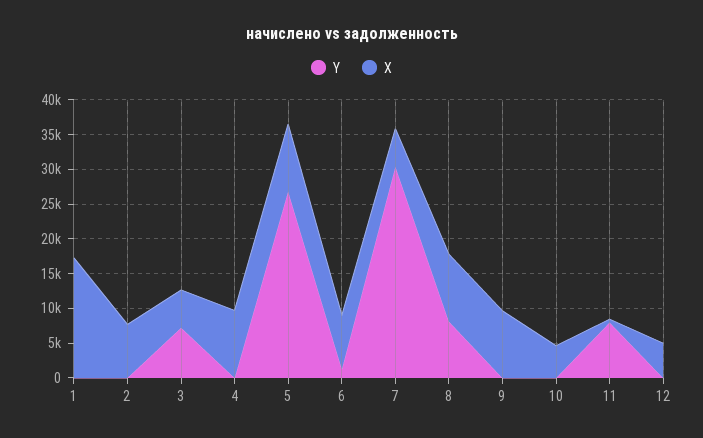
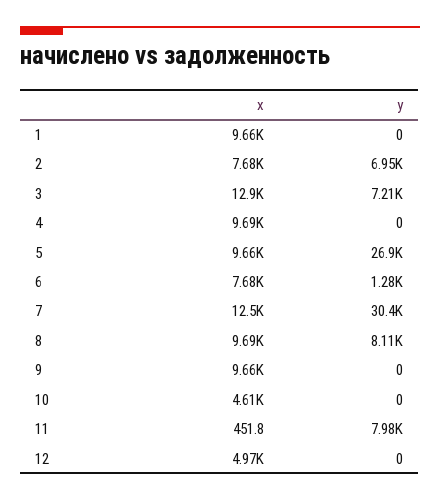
  {
    "Y": {
      "1": 0,
-     "2": 0,
+     "2": 6950,
      "3": 7210,
      "4": 0,
      "5": 26900,
      "6": 1280,
      "7": 30400,
      "8": 8110,
      "9": 0,
      "10": 0,
      "11": 7980,
      "12": 0
    },
    "X": {
-     "1": 17500,
+     "1": 9660,
      "2": 7680,
-     "3": 5000,
+     "3": 12900,
      "4": 9690,
      "5": 9660,
      "6": 7680,
-     "7": 5000,
+     "7": 12500,
      "8": 9690,
      "9": 9660,
      "10": 4610,
      "11": 451.8,
      "12": 4970
    }
  }

